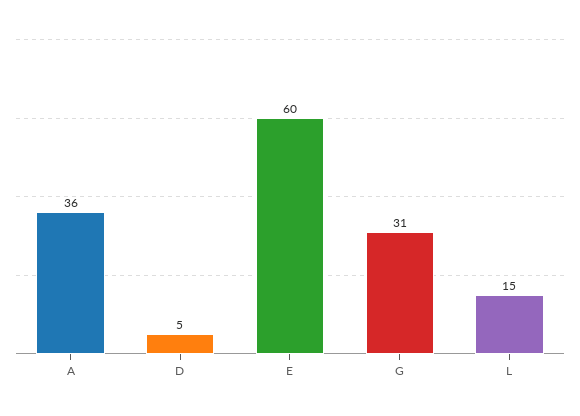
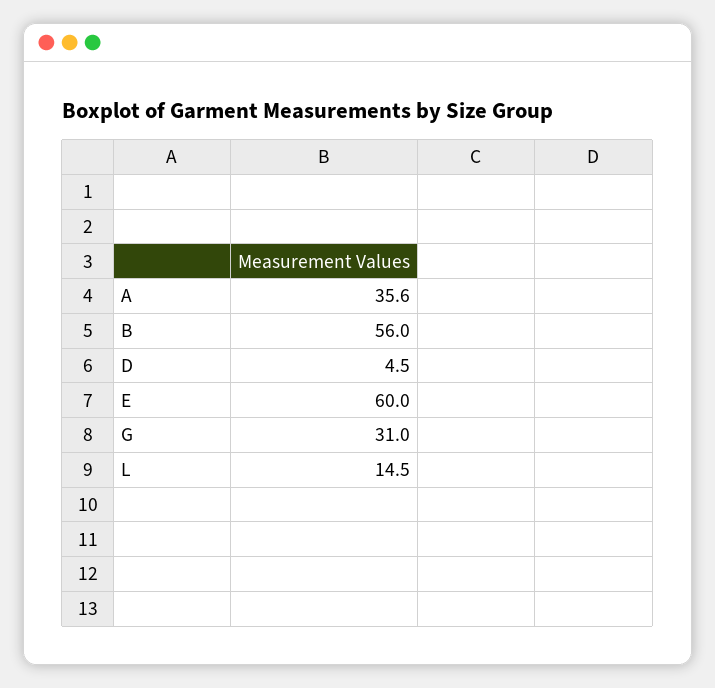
  {
    "A": 35.6,
    "D": 4.5,
    "E": 60,
    "G": 31,
-   "L": 14.5
+   "L": 14.5,
+   "B": 56
  }

